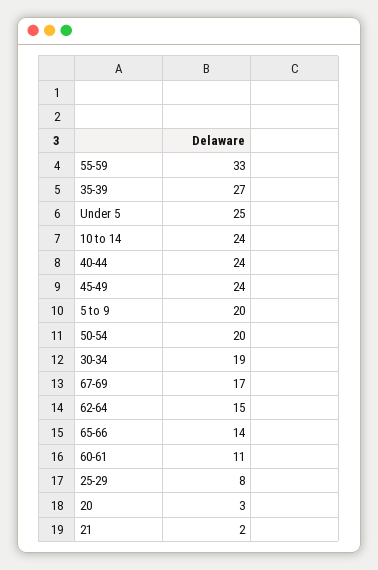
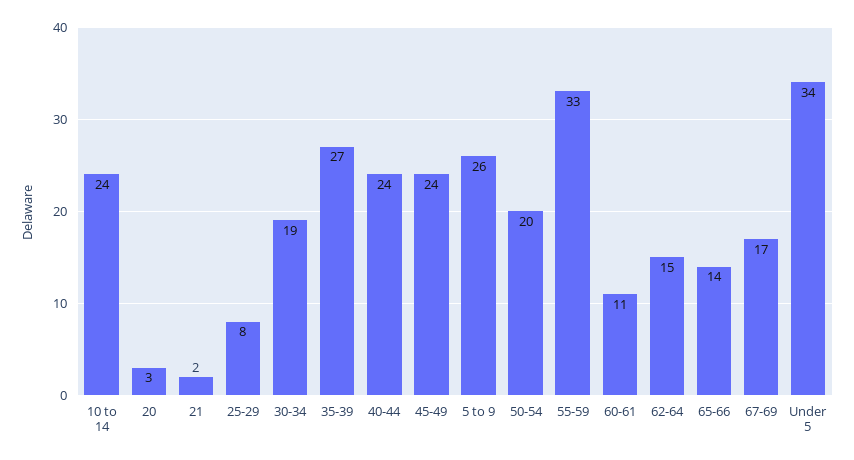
  {
    "55-59": 33,
    "35-39": 27,
-   "Under 5": 25,
+   "Under 5": 34,
    "10 to 14": 24,
    "40-44": 24,
    "45-49": 24,
-   "5 to 9": 20,
+   "5 to 9": 26,
    "50-54": 20,
    "30-34": 19,
    "67-69": 17,
    "62-64": 15,
    "65-66": 14,
    "60-61": 11,
    "25-29": 8,
    "20": 3,
    "21": 2
  }

